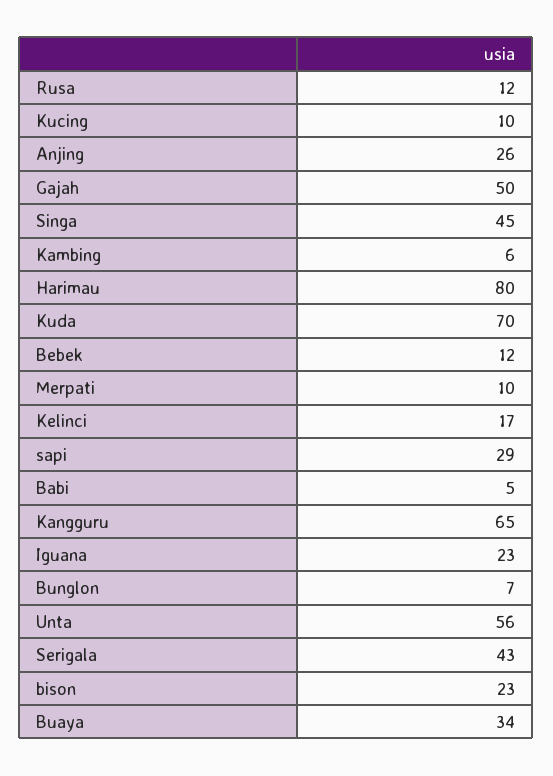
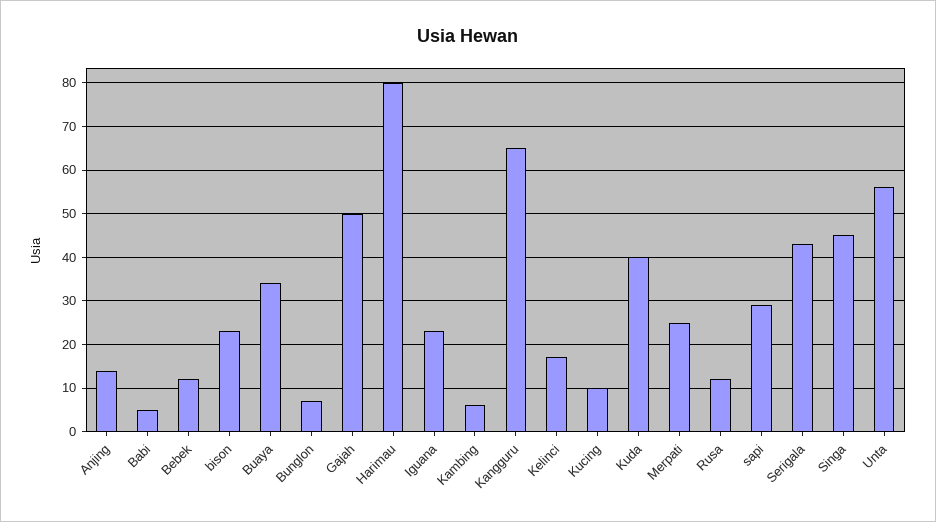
  {
    "Rusa": 12,
    "Kucing": 10,
-   "Anjing": 26,
+   "Anjing": 15,
    "Gajah": 50,
    "Singa": 45,
    "Kambing": 6,
    "Harimau": 80,
-   "Kuda": 70,
+   "Kuda": 40,
    "Bebek": 12,
-   "Merpati": 10,
+   "Merpati": 25,
    "Kelinci": 17,
    "sapi": 29,
    "Babi": 5,
    "Kangguru": 65,
    "Iguana": 23,
    "Bunglon": 7,
    "Unta": 56,
    "Serigala": 43,
    "bison": 23,
    "Buaya": 34
  }

